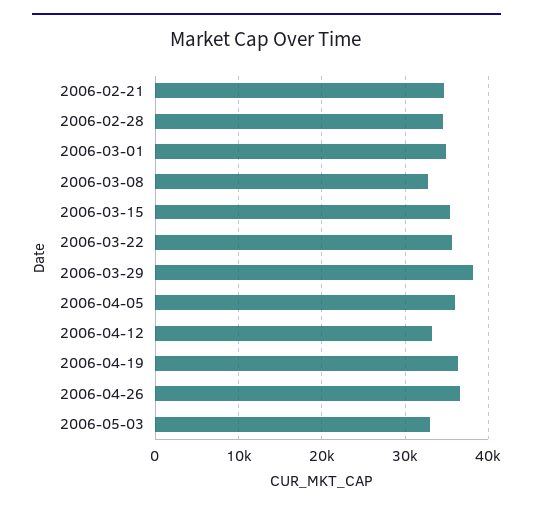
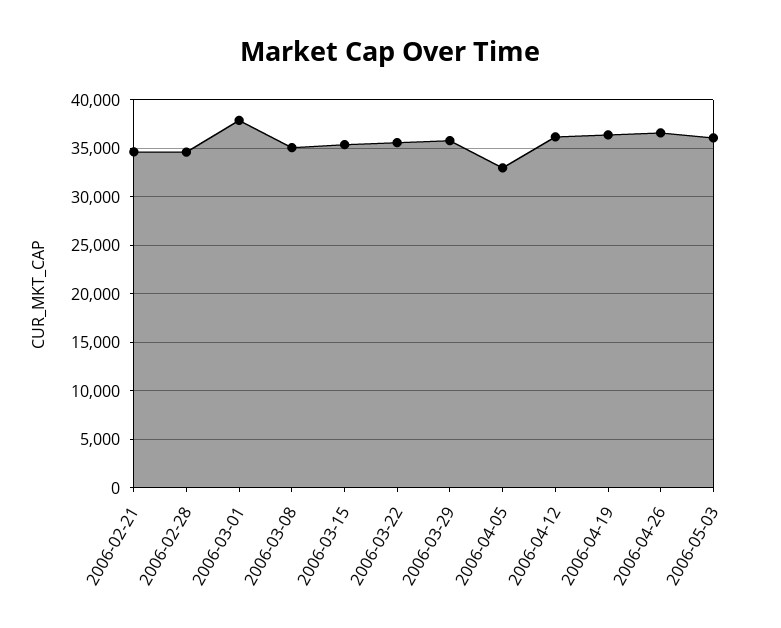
  {
    "2006-02-21": 35000,
    "2006-02-28": 35000,
-   "2006-03-01": 35000,
+   "2006-03-01": 38000,
-   "2006-03-08": 33000,
+   "2006-03-08": 35000,
    "2006-03-15": 35000,
    "2006-03-22": 36000,
-   "2006-03-29": 38000,
+   "2006-03-29": 36000,
-   "2006-04-05": 36000,
+   "2006-04-05": 33000,
-   "2006-04-12": 33000,
+   "2006-04-12": 36000,
    "2006-04-19": 36000,
    "2006-04-26": 37000,
-   "2006-05-03": 33000
+   "2006-05-03": 36000
  }

